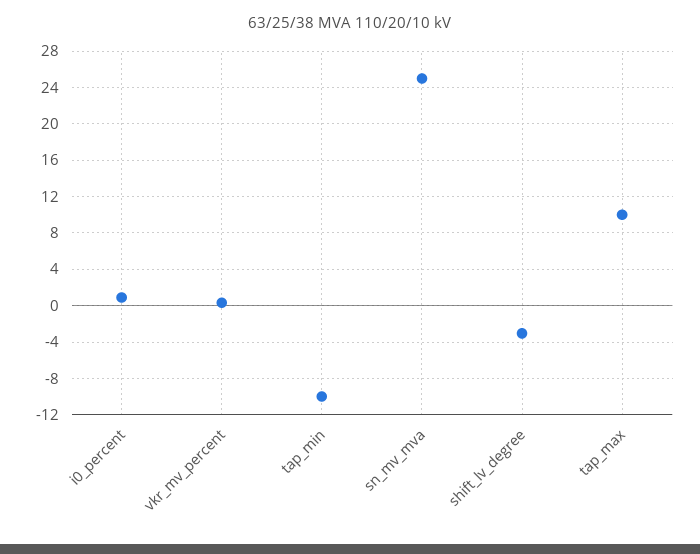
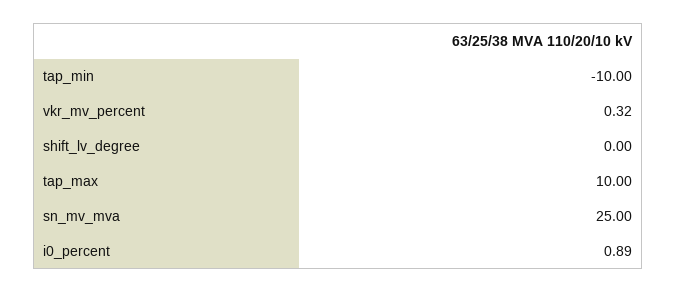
  {
    "i0_percent": 0.89,
    "vkr_mv_percent": 0.32,
    "tap_min": -10,
    "sn_mv_mva": 25,
-   "shift_lv_degree": -3,
+   "shift_lv_degree": 0,
    "tap_max": 10
  }

